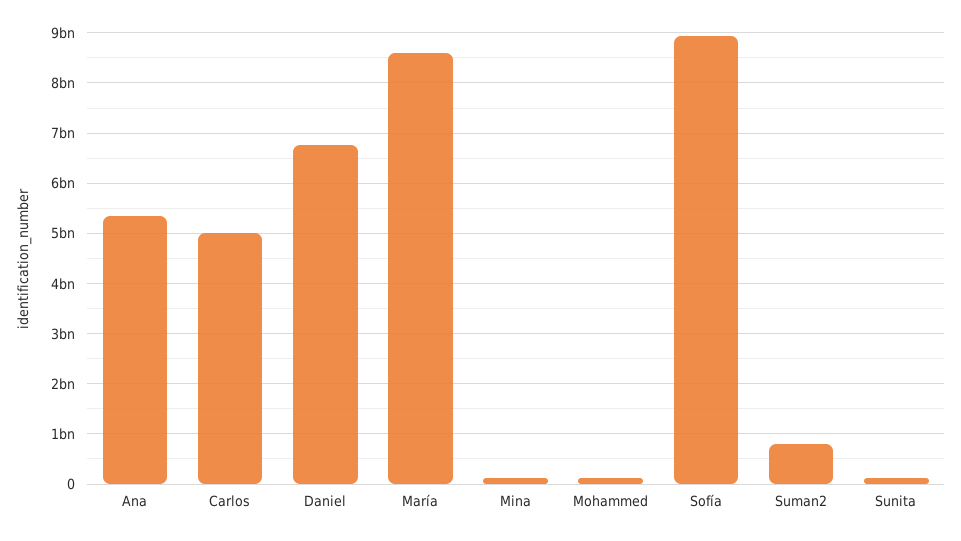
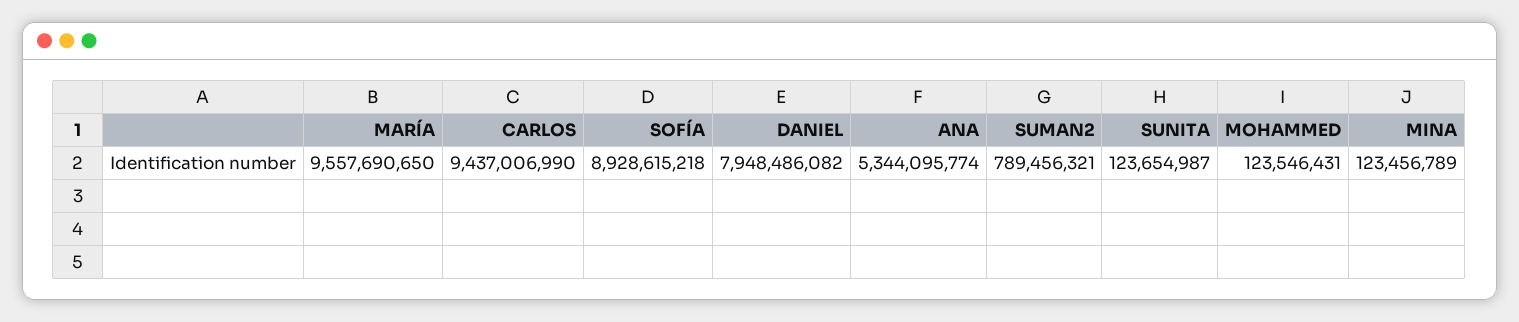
  {
    "Ana": 5344095774,
-   "Carlos": 5000000000,
+   "Carlos": 9437006990,
-   "Daniel": 6800000000,
+   "Daniel": 7948486082,
-   "María": 8600000000,
+   "María": 9557690650,
    "Mina": 123456789,
    "Mohammed": 123546431,
    "Sofía": 8928615218,
    "Suman2": 789456321,
    "Sunita": 123654987
  }

